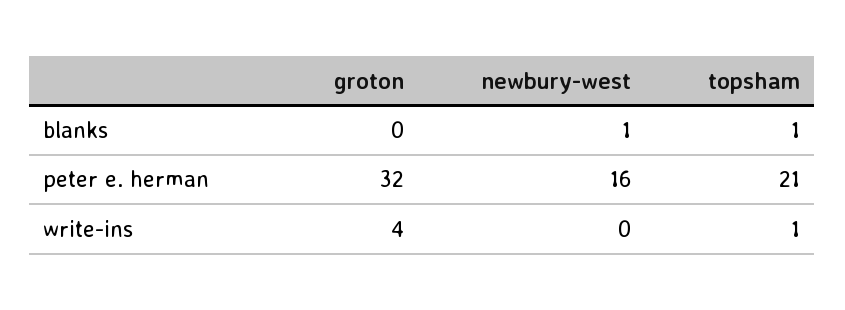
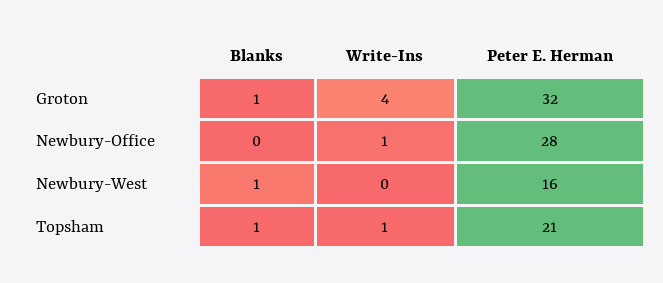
  {
    "groton": {
-     "blanks": 0,
+     "blanks": 1,
      "peter e. herman": 32,
      "write-ins": 4
    },
    "newbury-west": {
      "blanks": 1,
      "peter e. herman": 16,
      "write-ins": 0
    },
    "topsham": {
      "blanks": 1,
      "peter e. herman": 21,
      "write-ins": 1
-   }
+   },
+   "Newbury-Office": {
+     "blanks": 0,
+     "write-ins": 1,
+     "peter e. herman": 28
+   }
  }

